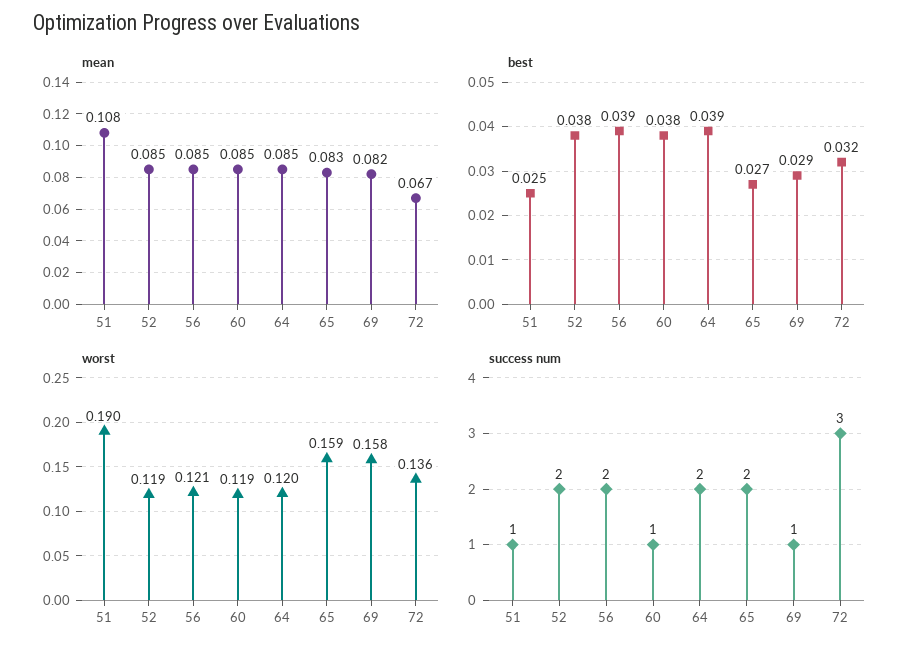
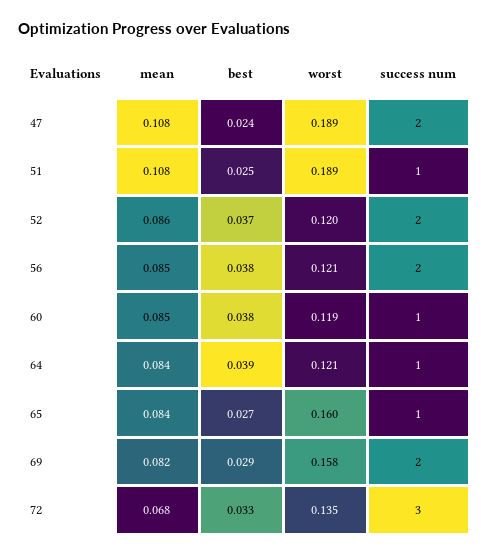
  {
    "mean": {
      "51": 0.108,
-     "52": 0.085,
+     "52": 0.086,
      "56": 0.085,
      "60": 0.085,
-     "64": 0.085,
+     "64": 0.084,
-     "65": 0.083,
+     "65": 0.084,
      "69": 0.082,
-     "72": 0.067
+     "72": 0.068,
+     "47": 0.108
    },
    "best": {
      "51": 0.025,
-     "52": 0.038,
+     "52": 0.037,
-     "56": 0.039,
+     "56": 0.038,
      "60": 0.038,
      "64": 0.039,
      "65": 0.027,
      "69": 0.029,
-     "72": 0.032
+     "72": 0.033,
+     "47": 0.024
    },
    "worst": {
-     "51": 0.19,
+     "51": 0.189,
-     "52": 0.119,
+     "52": 0.12,
      "56": 0.121,
      "60": 0.119,
-     "64": 0.12,
+     "64": 0.121,
-     "65": 0.159,
+     "65": 0.16,
      "69": 0.158,
-     "72": 0.136
+     "72": 0.135,
+     "47": 0.189
    },
    "success num": {
      "51": 1,
      "52": 2,
      "56": 2,
      "60": 1,
-     "64": 2,
+     "64": 1,
-     "65": 2,
+     "65": 1,
-     "69": 1,
+     "69": 2,
-     "72": 3
+     "72": 3,
+     "47": 2
    }
  }

